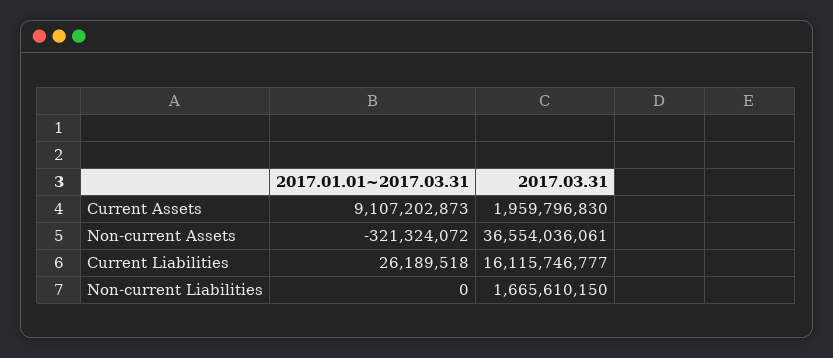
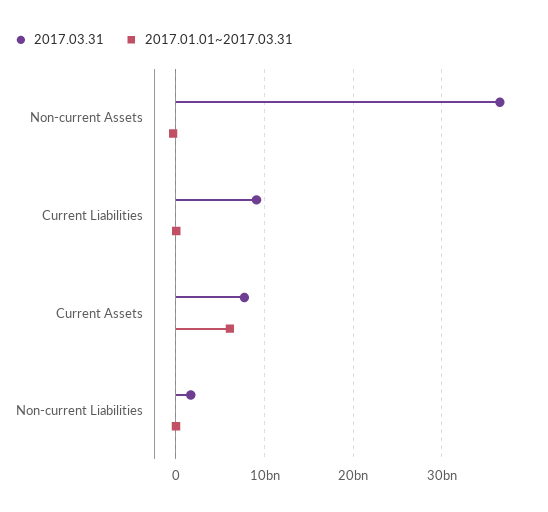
  {
    "2017.01.01~2017.03.31": {
-     "Current Assets": 9107202873,
+     "Current Assets": 6000000000,
      "Non-current Assets": -321324072,
      "Current Liabilities": 26189518,
      "Non-current Liabilities": 0
    },
    "2017.03.31": {
-     "Current Assets": 1959796830,
+     "Current Assets": 8000000000,
      "Non-current Assets": 36554036061,
-     "Current Liabilities": 16115746777,
+     "Current Liabilities": 9000000000,
      "Non-current Liabilities": 1665610150
    }
  }

